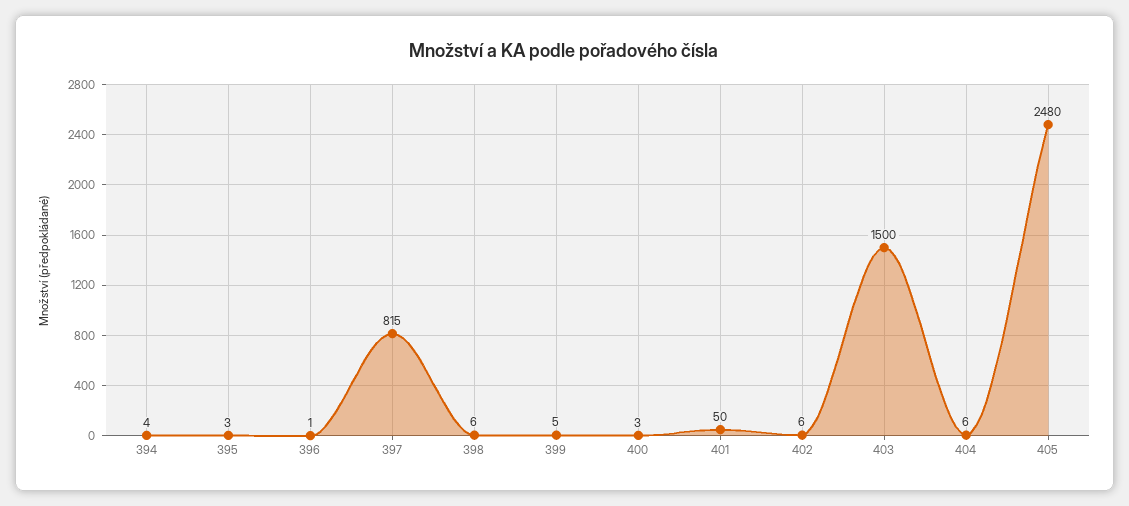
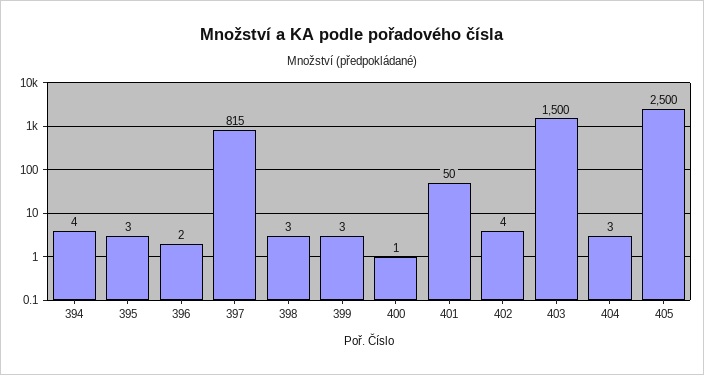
  {
    "394": 4,
    "395": 3,
-   "396": 1,
+   "396": 2,
    "397": 815,
-   "398": 6,
+   "398": 3,
-   "399": 5,
+   "399": 3,
-   "400": 3,
+   "400": 1,
    "401": 50,
-   "402": 6,
+   "402": 4,
    "403": 1500,
-   "404": 6,
+   "404": 3,
-   "405": 2480
+   "405": 2500
  }

